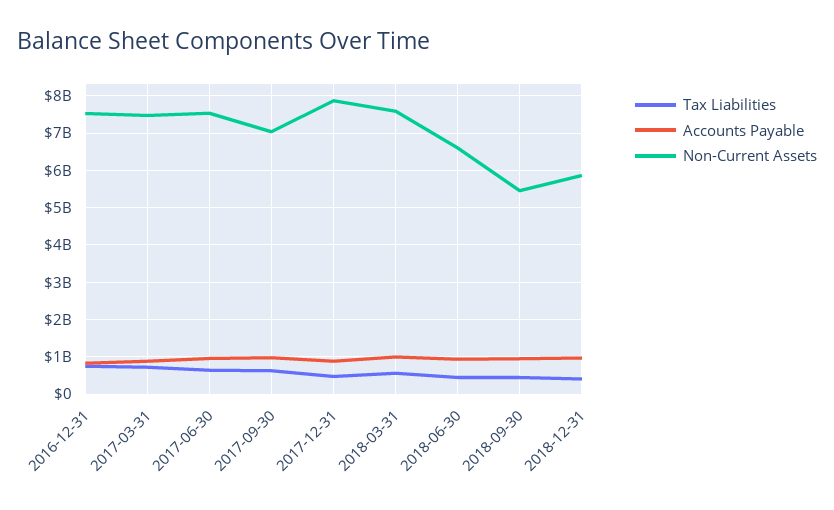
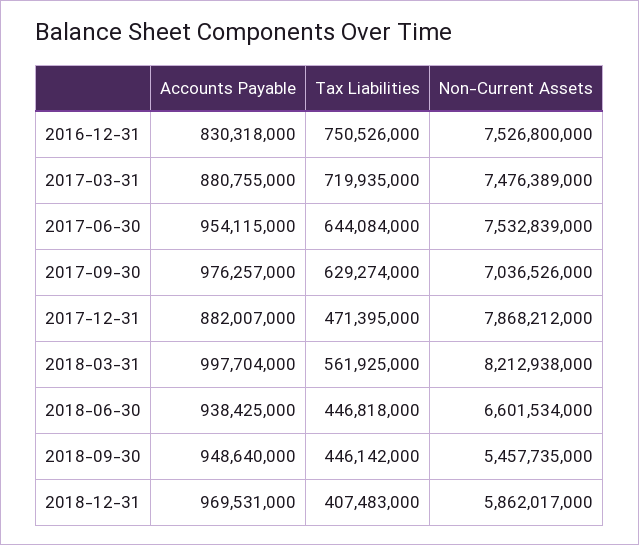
  {
    "Tax Liabilities": {
      "2016-12-31": 750526000,
      "2017-03-31": 719935000,
      "2017-06-30": 644084000,
      "2017-09-30": 629274000,
      "2017-12-31": 471395000,
      "2018-03-31": 561925000,
      "2018-06-30": 446818000,
      "2018-09-30": 446142000,
      "2018-12-31": 407483000
    },
    "Accounts Payable": {
      "2016-12-31": 830318000,
      "2017-03-31": 880755000,
      "2017-06-30": 954115000,
      "2017-09-30": 976257000,
      "2017-12-31": 882007000,
      "2018-03-31": 997704000,
      "2018-06-30": 938425000,
      "2018-09-30": 948640000,
      "2018-12-31": 969531000
    },
    "Non-Current Assets": {
      "2016-12-31": 7526800000,
      "2017-03-31": 7476389000,
      "2017-06-30": 7532839000,
      "2017-09-30": 7036526000,
      "2017-12-31": 7868212000,
-     "2018-03-31": 7600000000,
+     "2018-03-31": 8212938000,
      "2018-06-30": 6601534000,
      "2018-09-30": 5457735000,
      "2018-12-31": 5862017000
    }
  }

